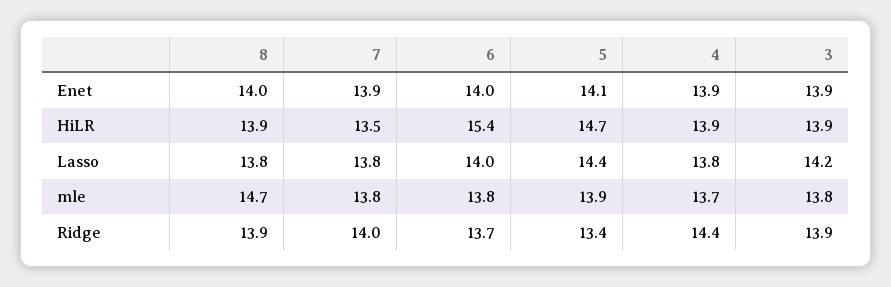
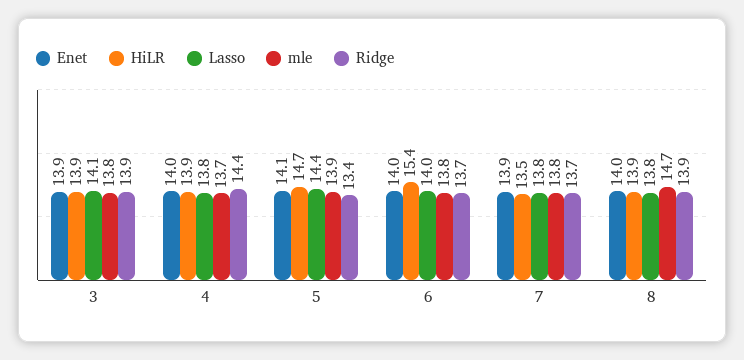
  {
    "Enet": {
      "8": 14,
      "7": 13.9,
      "6": 14,
      "5": 14.1,
-     "4": 13.9,
+     "4": 14,
      "3": 13.9
    },
    "HiLR": {
      "8": 13.9,
      "7": 13.5,
      "6": 15.4,
      "5": 14.7,
      "4": 13.9,
      "3": 13.9
    },
    "Lasso": {
      "8": 13.8,
      "7": 13.8,
      "6": 14,
      "5": 14.4,
      "4": 13.8,
-     "3": 14.2
+     "3": 14.1
    },
    "mle": {
      "8": 14.7,
      "7": 13.8,
      "6": 13.8,
      "5": 13.9,
      "4": 13.7,
      "3": 13.8
    },
    "Ridge": {
      "8": 13.9,
-     "7": 14,
+     "7": 13.7,
      "6": 13.7,
      "5": 13.4,
      "4": 14.4,
      "3": 13.9
    }
  }

